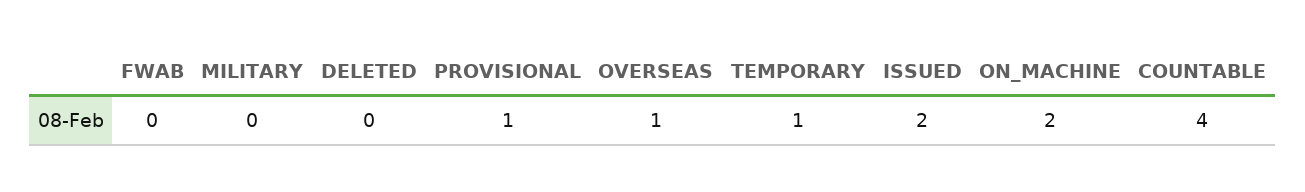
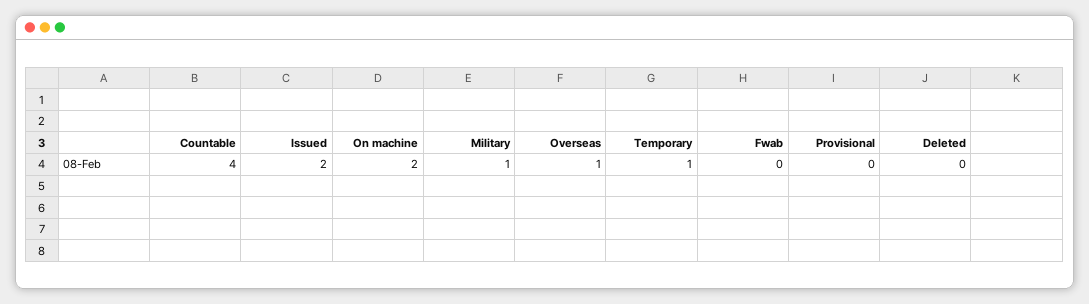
  {
    "FWAB": 0,
-   "MILITARY": 0,
+   "MILITARY": 1,
    "DELETED": 0,
-   "PROVISIONAL": 1,
+   "PROVISIONAL": 0,
    "OVERSEAS": 1,
    "TEMPORARY": 1,
    "ISSUED": 2,
    "ON_MACHINE": 2,
    "COUNTABLE": 4
  }

